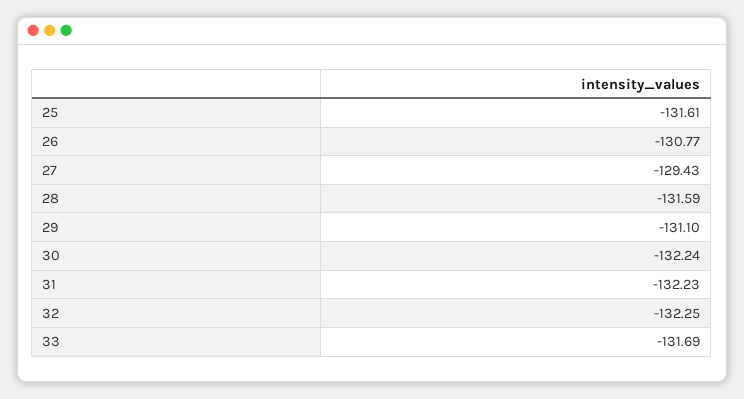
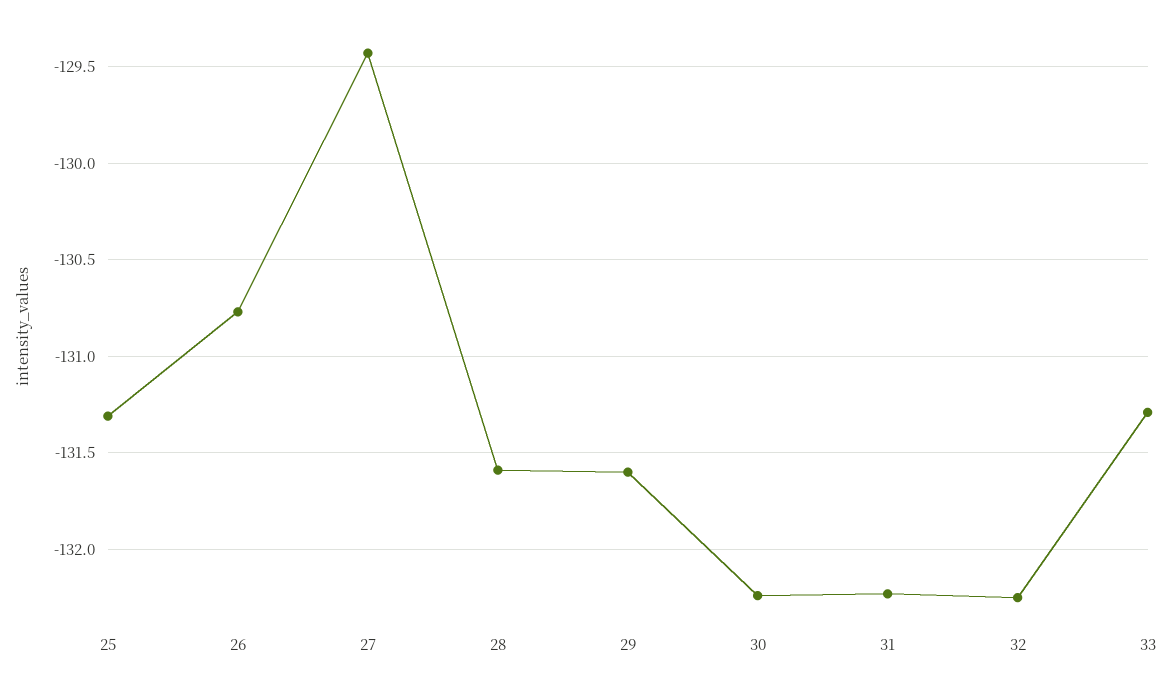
  {
-   "25": -131.61,
+   "25": -131.3,
    "26": -130.77,
    "27": -129.43,
    "28": -131.59,
-   "29": -131.1,
+   "29": -131.6,
    "30": -132.24,
    "31": -132.23,
    "32": -132.25,
-   "33": -131.69
+   "33": -131.3
  }

